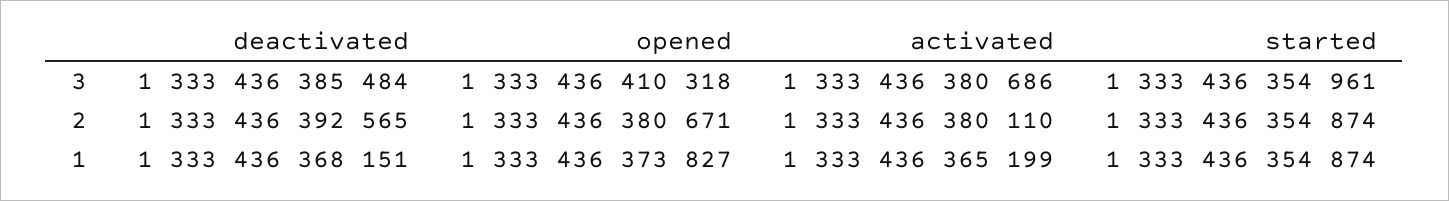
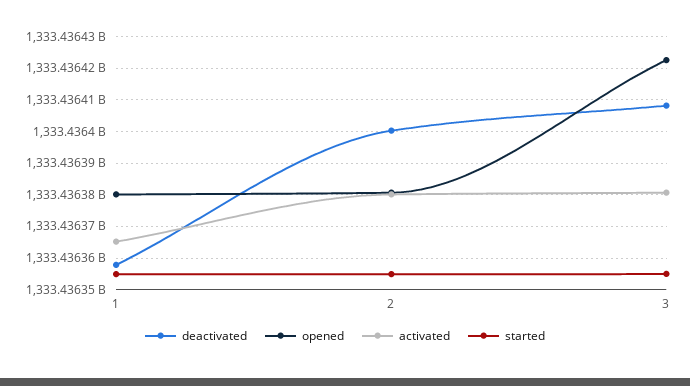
  {
    "deactivated": {
-     "3": 1333436385484,
+     "3": 1333436408000,
-     "2": 1333436392565,
+     "2": 1333436400000,
-     "1": 1333436368151
+     "1": 1333436358000
    },
    "opened": {
-     "3": 1333436410318,
+     "3": 1333436422000,
      "2": 1333436380671,
-     "1": 1333436373827
+     "1": 1333436380000
    },
    "activated": {
      "3": 1333436380686,
      "2": 1333436380110,
      "1": 1333436365199
    },
    "started": {
      "3": 1333436354961,
      "2": 1333436354874,
      "1": 1333436354874
    }
  }

